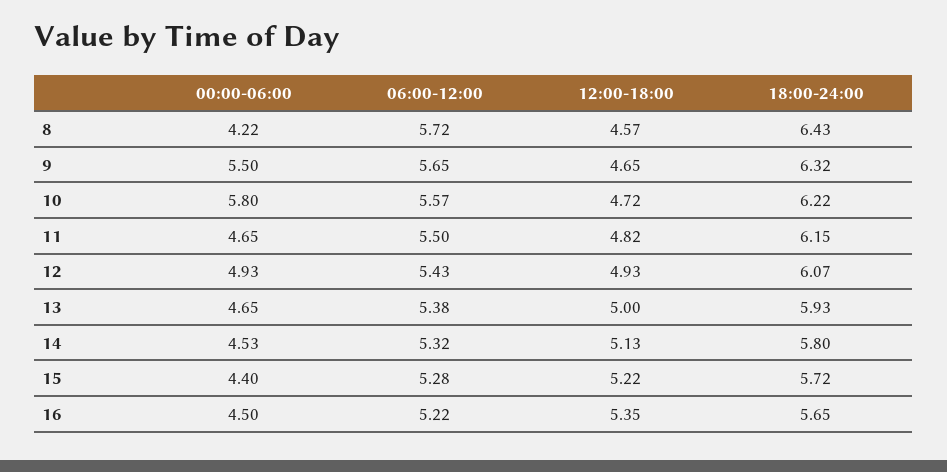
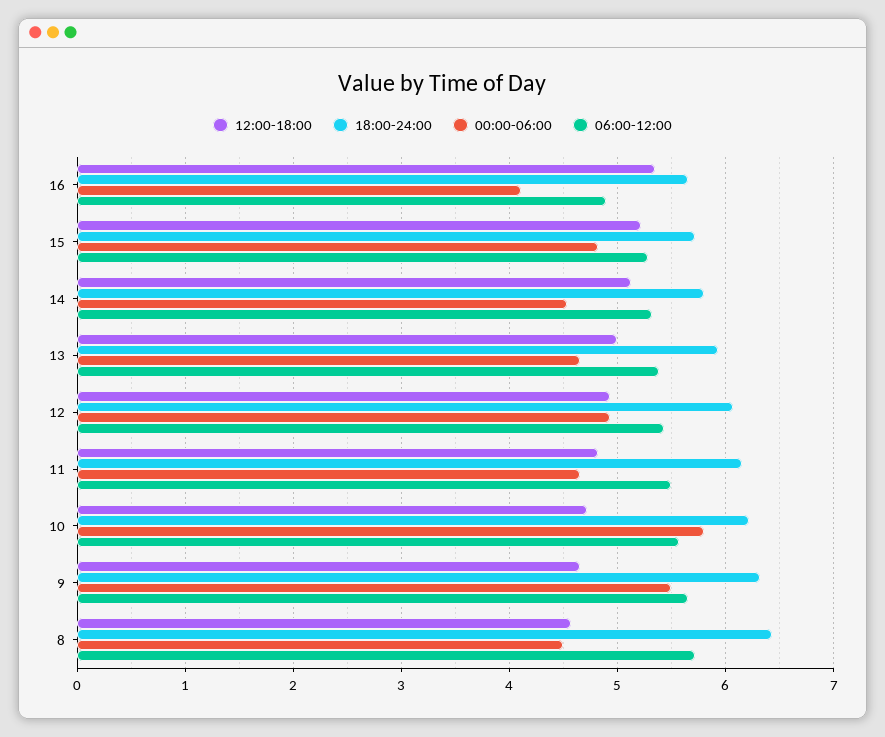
  {
    "00:00-06:00": {
-     "8": 4.22,
+     "8": 4.5,
      "9": 5.5,
      "10": 5.8,
      "11": 4.65,
      "12": 4.93,
      "13": 4.65,
      "14": 4.53,
-     "15": 4.4,
+     "15": 4.8,
-     "16": 4.5
+     "16": 4.1
    },
    "06:00-12:00": {
      "8": 5.72,
      "9": 5.65,
      "10": 5.57,
      "11": 5.5,
      "12": 5.43,
      "13": 5.38,
      "14": 5.32,
      "15": 5.28,
-     "16": 5.22
+     "16": 4.9
    },
    "12:00-18:00": {
      "8": 4.57,
      "9": 4.65,
      "10": 4.72,
      "11": 4.82,
      "12": 4.93,
      "13": 5,
      "14": 5.13,
      "15": 5.22,
      "16": 5.35
    },
    "18:00-24:00": {
      "8": 6.43,
      "9": 6.32,
      "10": 6.22,
      "11": 6.15,
      "12": 6.07,
      "13": 5.93,
      "14": 5.8,
      "15": 5.72,
      "16": 5.65
    }
  }

